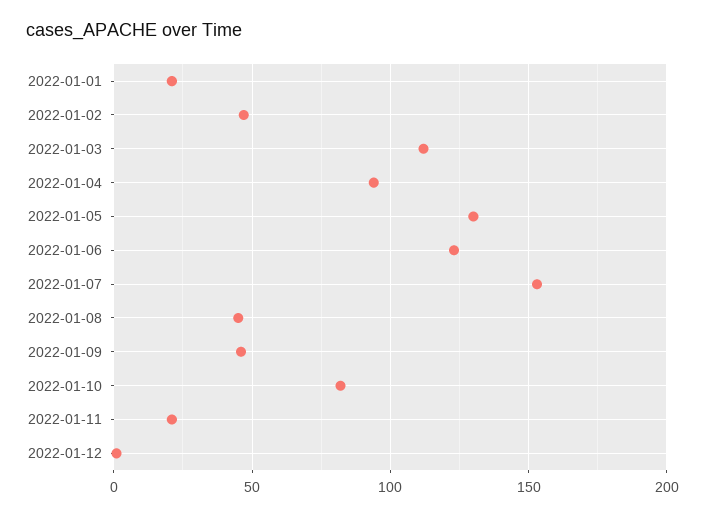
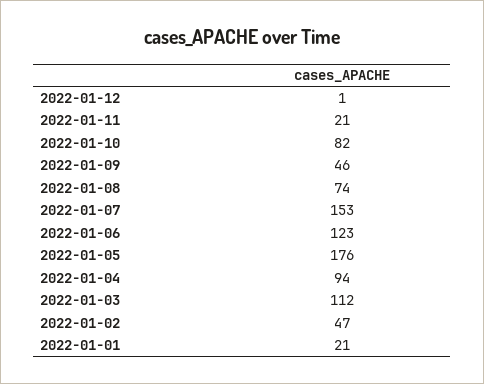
  {
    "2022-01-01": 21,
    "2022-01-02": 47,
    "2022-01-03": 112,
    "2022-01-04": 94,
-   "2022-01-05": 130,
+   "2022-01-05": 176,
    "2022-01-06": 123,
    "2022-01-07": 153,
-   "2022-01-08": 45,
+   "2022-01-08": 74,
    "2022-01-09": 46,
    "2022-01-10": 82,
    "2022-01-11": 21,
    "2022-01-12": 1
  }

